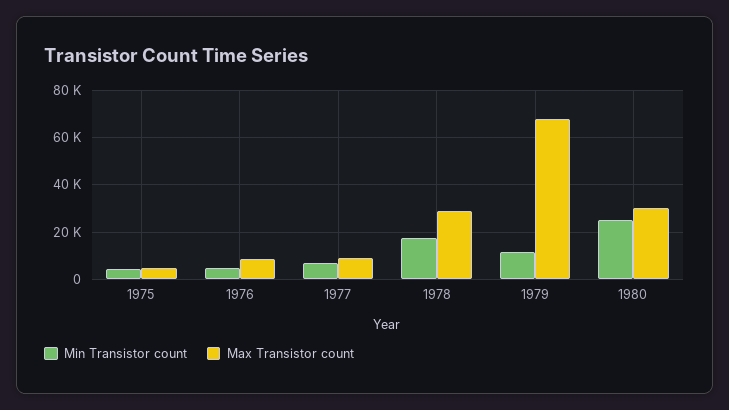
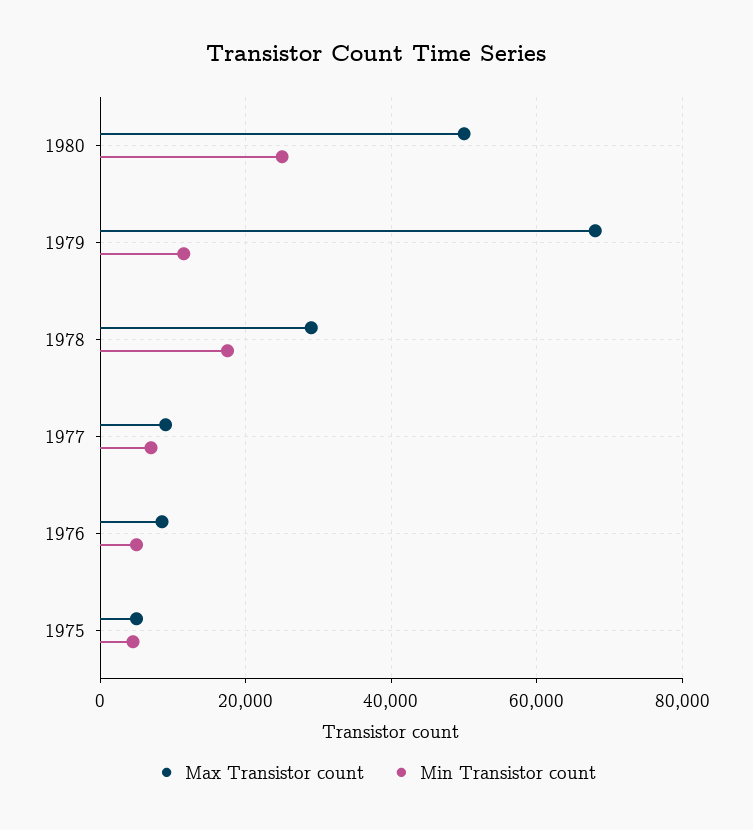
  {
    "Min Transistor count": {
      "1975": 4000,
      "1976": 6000,
      "1977": 8000,
      "1978": 18000,
      "1979": 12000,
      "1980": 26000
    },
    "Max Transistor count": {
      "1975": 6000,
      "1976": 8000,
      "1977": 10000,
      "1978": 30000,
      "1979": 68000,
-     "1980": 30000
+     "1980": 50000
    }
  }

